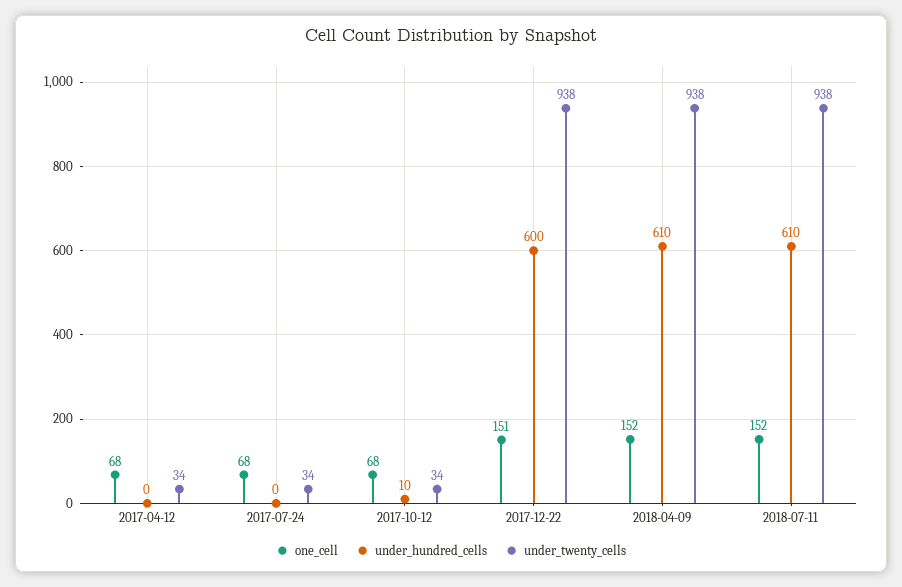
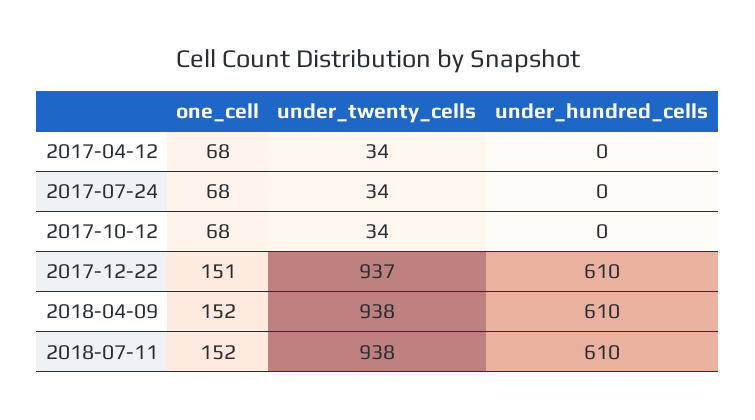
  {
    "one_cell": {
      "2017-04-12": 68,
      "2017-07-24": 68,
      "2017-10-12": 68,
      "2017-12-22": 151,
      "2018-04-09": 152,
      "2018-07-11": 152
    },
    "under_hundred_cells": {
      "2017-04-12": 0,
      "2017-07-24": 0,
-     "2017-10-12": 10,
+     "2017-10-12": 0,
-     "2017-12-22": 600,
+     "2017-12-22": 610,
      "2018-04-09": 610,
      "2018-07-11": 610
    },
    "under_twenty_cells": {
      "2017-04-12": 34,
      "2017-07-24": 34,
      "2017-10-12": 34,
-     "2017-12-22": 938,
+     "2017-12-22": 937,
      "2018-04-09": 938,
      "2018-07-11": 938
    }
  }

